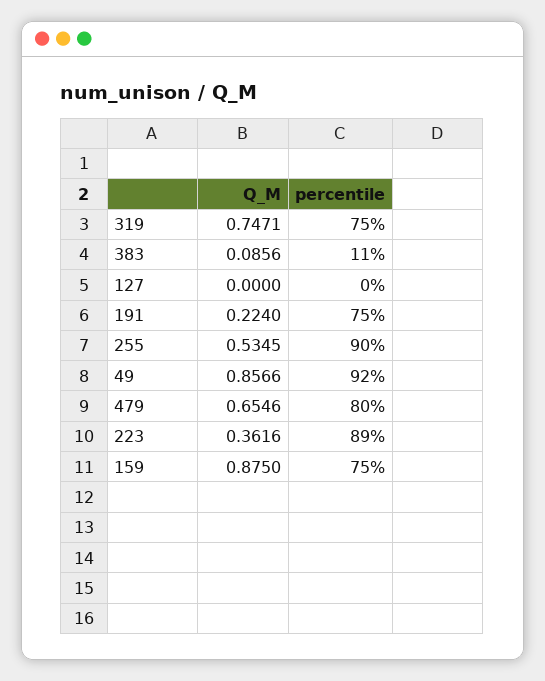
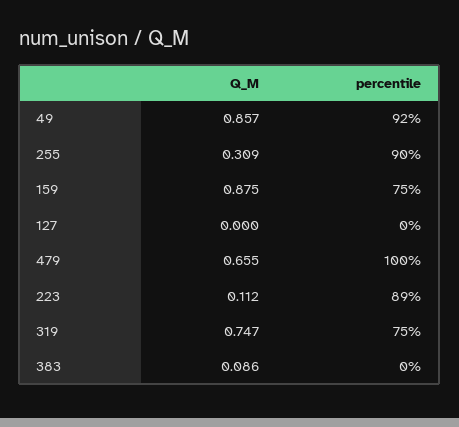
  {
    "Q_M": {
      "319": 0.7471,
      "383": 0.0856,
      "127": 0,
-     "191": 0.224,
-     "255": 0.5345,
+     "255": 0.309,
      "49": 0.8566,
      "479": 0.6546,
-     "223": 0.3616,
+     "223": 0.112,
      "159": 0.875
    },
    "percentile": {
      "319": 75,
-     "383": 11,
+     "383": 0,
      "127": 0,
-     "191": 75,
      "255": 90,
      "49": 92,
-     "479": 80,
+     "479": 100,
      "223": 89,
      "159": 75
    }
  }

